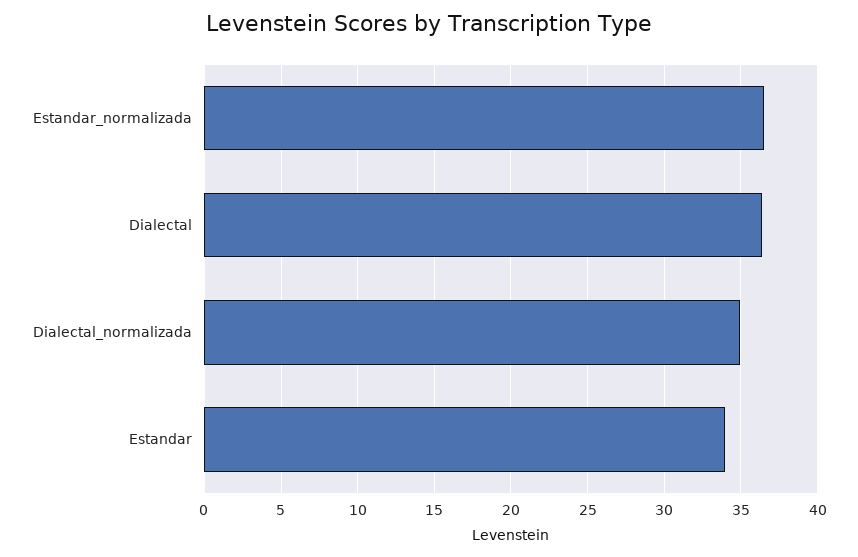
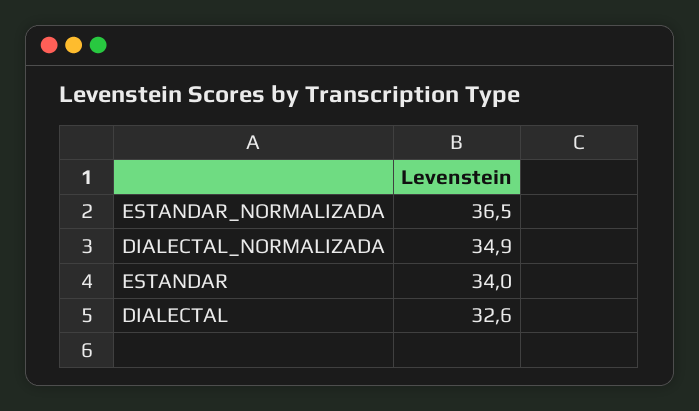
  {
    "Estandar_normalizada": 36.5,
-   "Dialectal": 36.5,
+   "Dialectal": 32.6,
    "Dialectal_normalizada": 34.9,
    "Estandar": 34
  }

